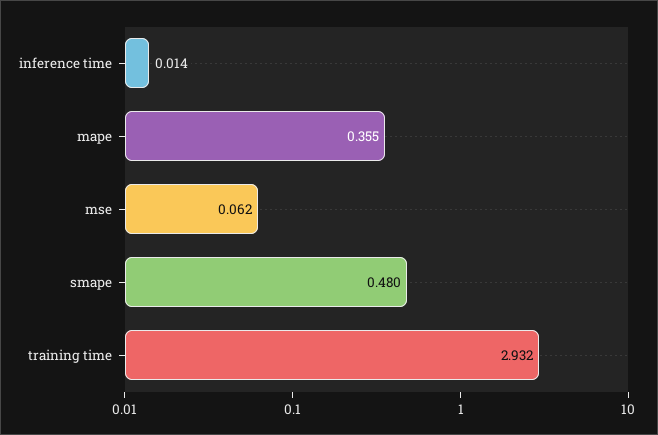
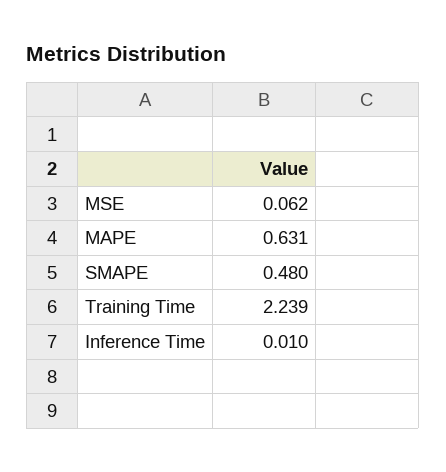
  {
-   "inference time": 0.014,
+   "inference time": 0.01,
-   "mape": 0.355,
+   "mape": 0.631,
    "mse": 0.062,
    "smape": 0.48,
-   "training time": 2.932
+   "training time": 2.239
  }

